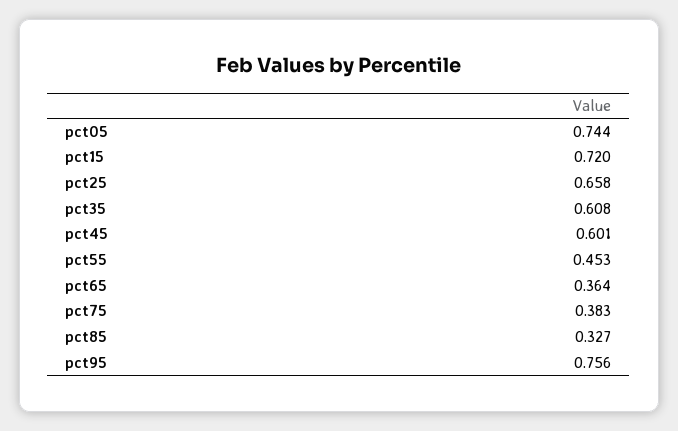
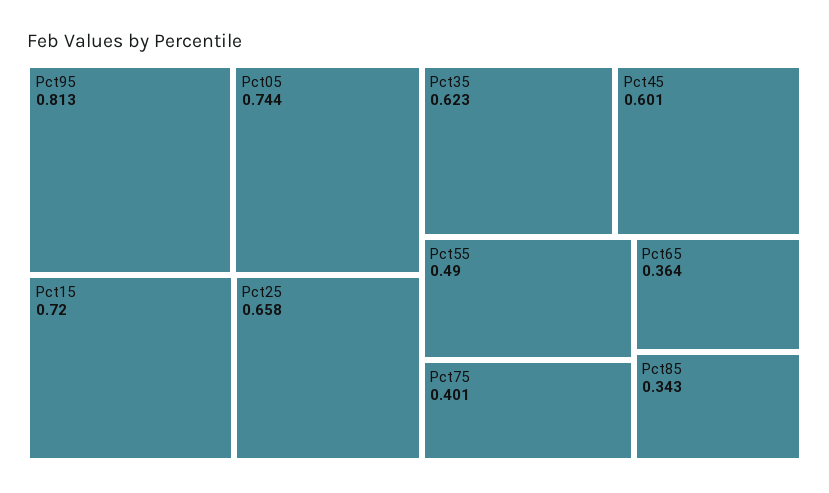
  {
    "pct05": 0.744,
    "pct15": 0.72,
    "pct25": 0.658,
-   "pct35": 0.608,
+   "pct35": 0.623,
    "pct45": 0.601,
-   "pct55": 0.453,
+   "pct55": 0.49,
    "pct65": 0.364,
-   "pct75": 0.383,
+   "pct75": 0.401,
-   "pct85": 0.327,
+   "pct85": 0.343,
-   "pct95": 0.756
+   "pct95": 0.813
  }

